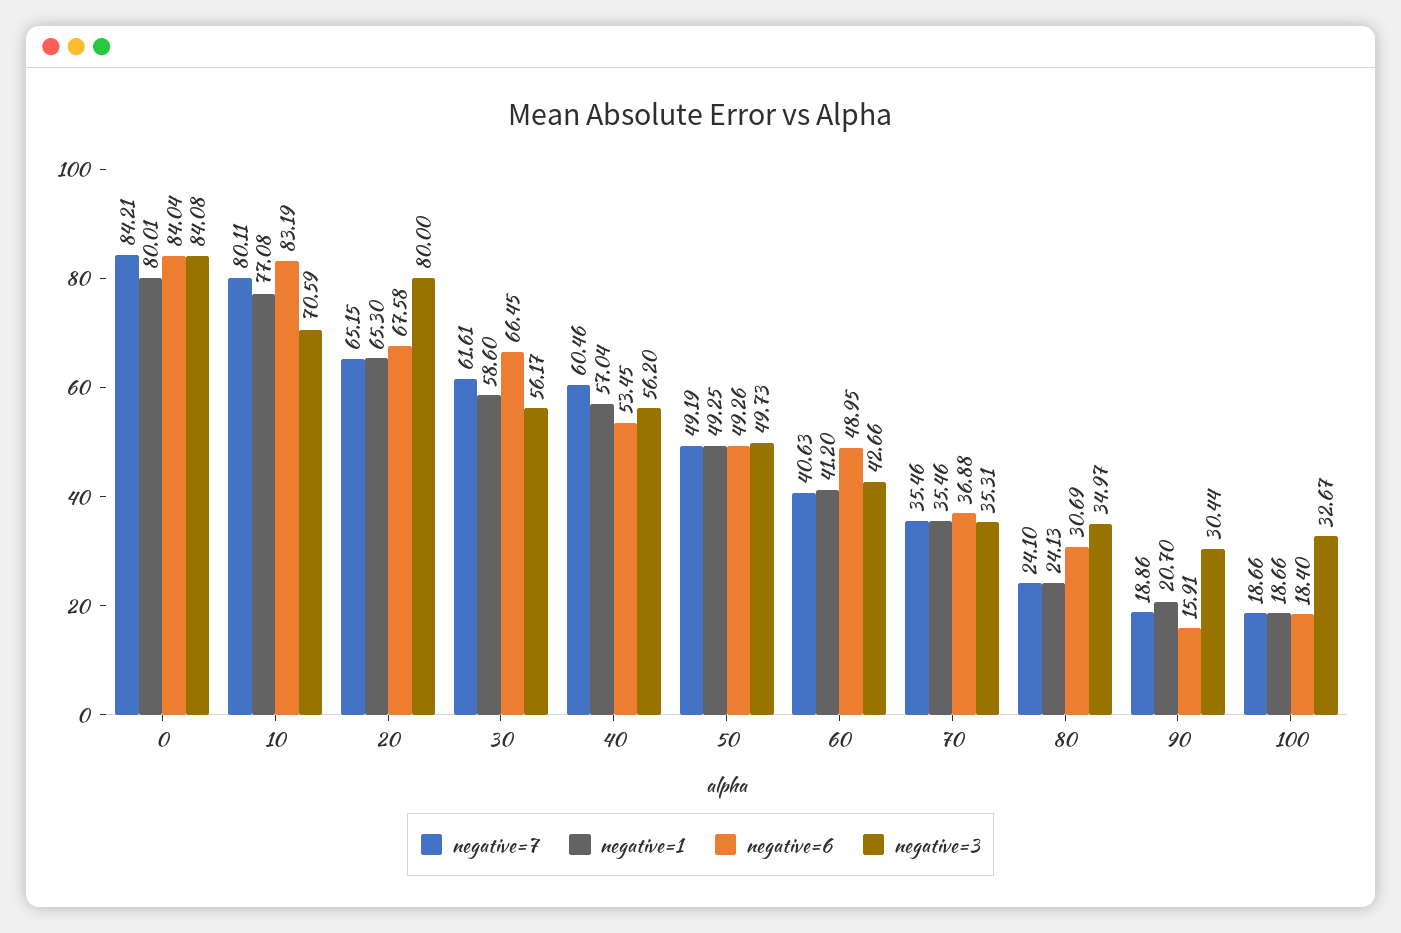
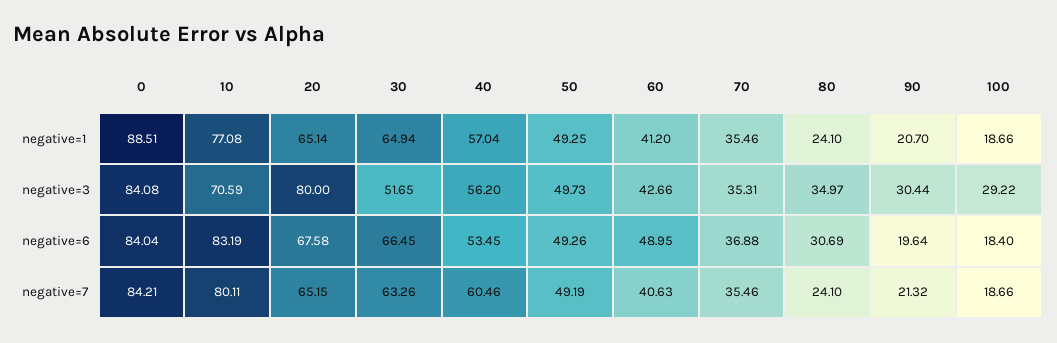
  {
    "negative=7": {
      "0": 84.21,
      "10": 80.11,
      "20": 65.15,
-     "30": 61.61,
+     "30": 63.26,
      "40": 60.46,
      "50": 49.19,
      "60": 40.63,
      "70": 35.46,
      "80": 24.1,
-     "90": 18.86,
+     "90": 21.32,
      "100": 18.66
    },
    "negative=1": {
-     "0": 80.01,
+     "0": 88.51,
      "10": 77.08,
-     "20": 65.3,
+     "20": 65.14,
-     "30": 58.6,
+     "30": 64.94,
      "40": 57.04,
      "50": 49.25,
      "60": 41.2,
      "70": 35.46,
-     "80": 24.13,
+     "80": 24.1,
      "90": 20.7,
      "100": 18.66
    },
    "negative=6": {
      "0": 84.04,
      "10": 83.19,
      "20": 67.58,
      "30": 66.45,
      "40": 53.45,
      "50": 49.26,
      "60": 48.95,
      "70": 36.88,
      "80": 30.69,
-     "90": 15.91,
+     "90": 19.64,
      "100": 18.4
    },
    "negative=3": {
      "0": 84.08,
      "10": 70.59,
      "20": 80,
-     "30": 56.17,
+     "30": 51.65,
      "40": 56.2,
      "50": 49.73,
      "60": 42.66,
      "70": 35.31,
      "80": 34.97,
      "90": 30.44,
-     "100": 32.67
+     "100": 29.22
    }
  }

